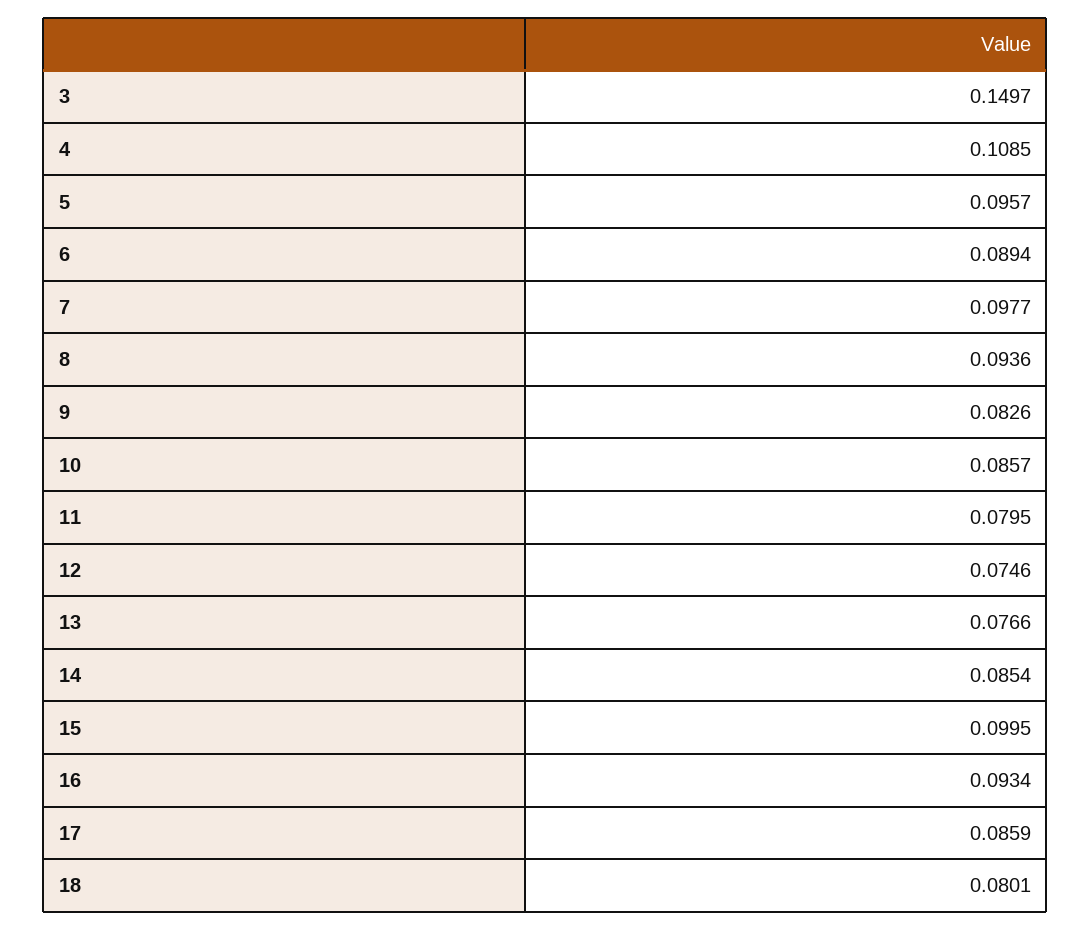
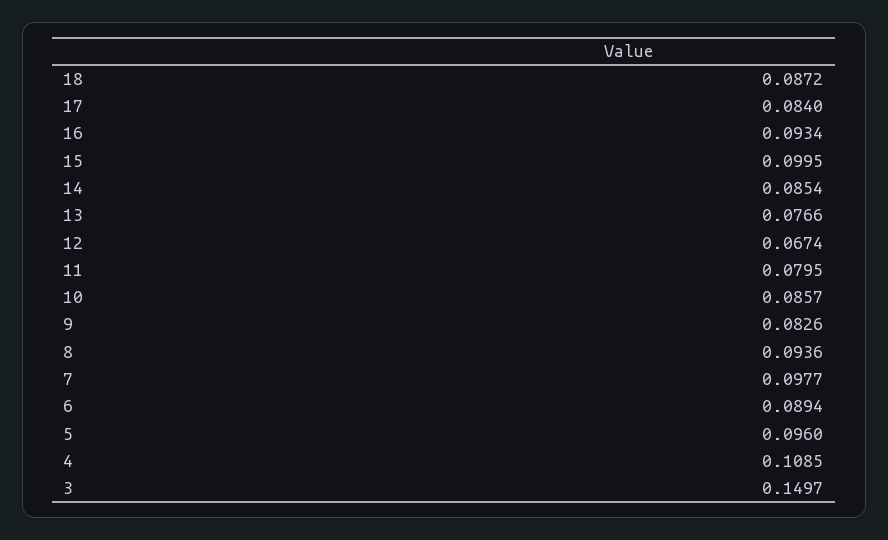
  {
    "3": 0.1497,
    "4": 0.1085,
-   "5": 0.0957,
+   "5": 0.096,
    "6": 0.0894,
    "7": 0.0977,
    "8": 0.0936,
    "9": 0.0826,
    "10": 0.0857,
    "11": 0.0795,
-   "12": 0.0746,
+   "12": 0.0674,
    "13": 0.0766,
    "14": 0.0854,
    "15": 0.0995,
    "16": 0.0934,
-   "17": 0.0859,
+   "17": 0.084,
-   "18": 0.0801
+   "18": 0.0872
  }

